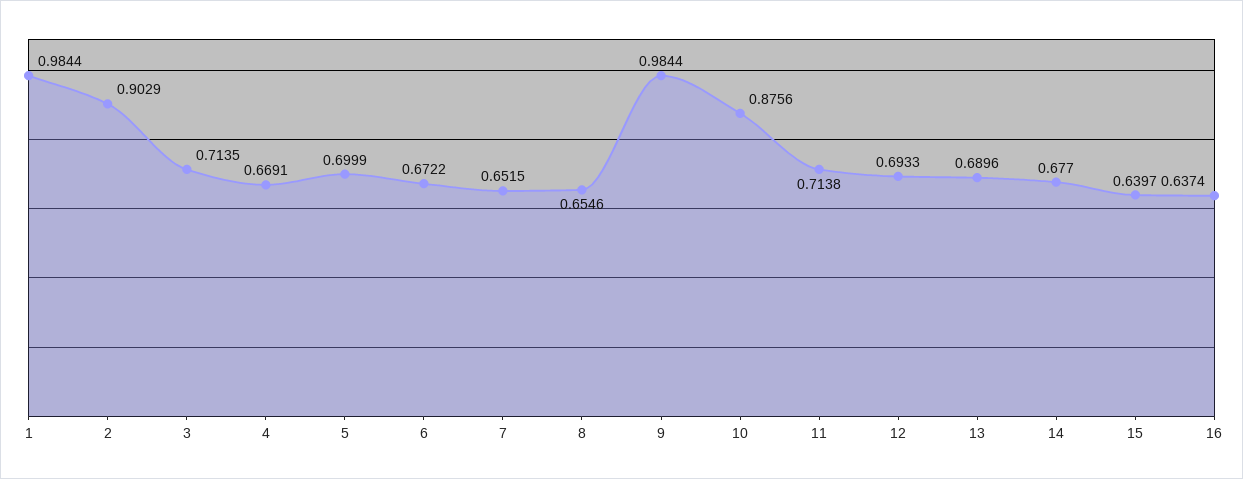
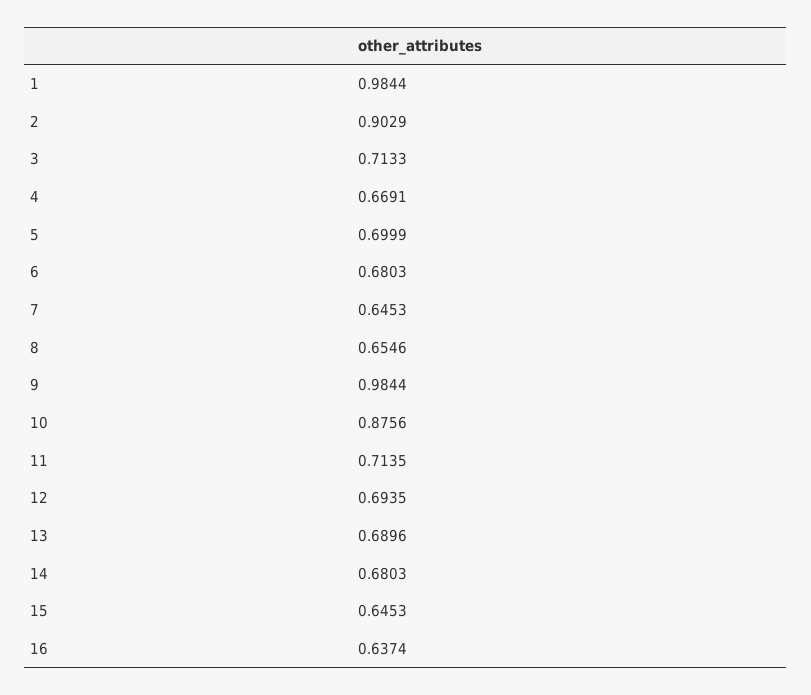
  {
    "1": 0.9844,
    "2": 0.9029,
-   "3": 0.7135,
+   "3": 0.7133,
    "4": 0.6691,
    "5": 0.6999,
-   "6": 0.6722,
+   "6": 0.6803,
-   "7": 0.6515,
+   "7": 0.6453,
    "8": 0.6546,
    "9": 0.9844,
    "10": 0.8756,
-   "11": 0.7138,
+   "11": 0.7135,
-   "12": 0.6933,
+   "12": 0.6935,
    "13": 0.6896,
-   "14": 0.677,
+   "14": 0.6803,
-   "15": 0.6397,
+   "15": 0.6453,
    "16": 0.6374
  }

